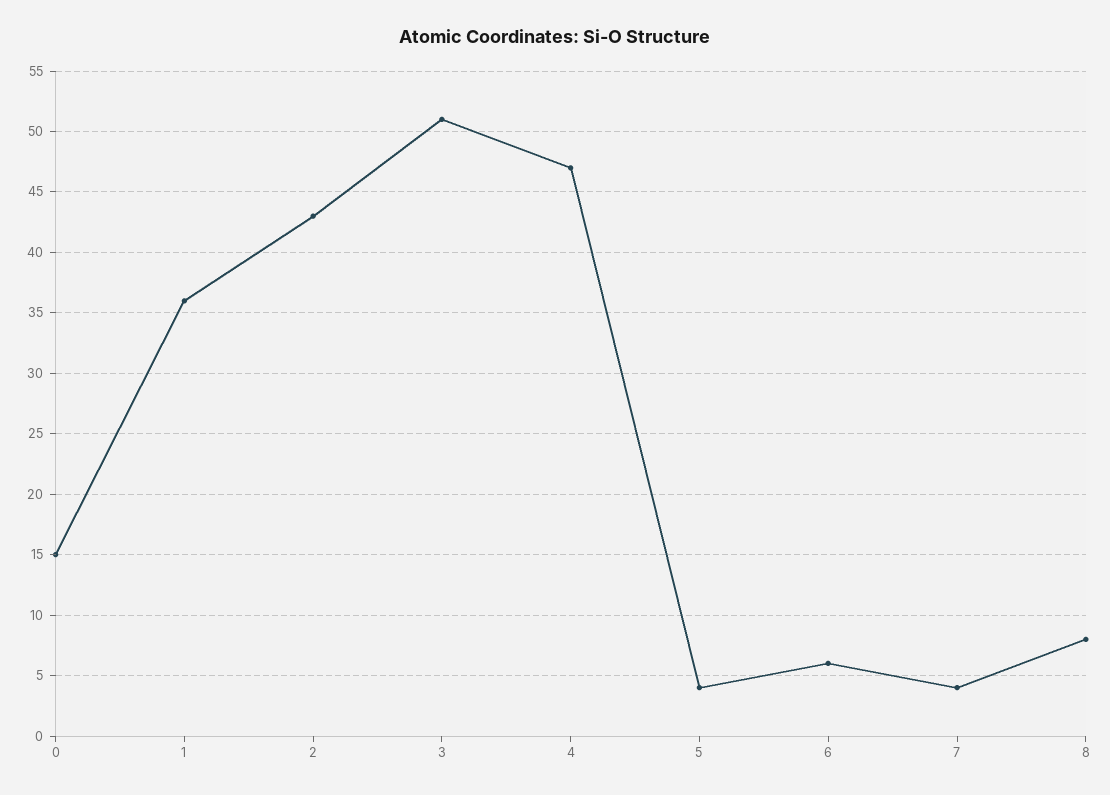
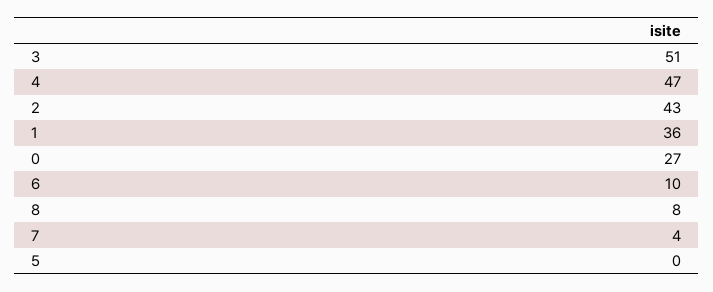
  {
-   "0": 15,
+   "0": 27,
    "1": 36,
    "2": 43,
    "3": 51,
    "4": 47,
-   "5": 4,
+   "5": 0,
-   "6": 6,
+   "6": 10,
    "7": 4,
    "8": 8
  }

